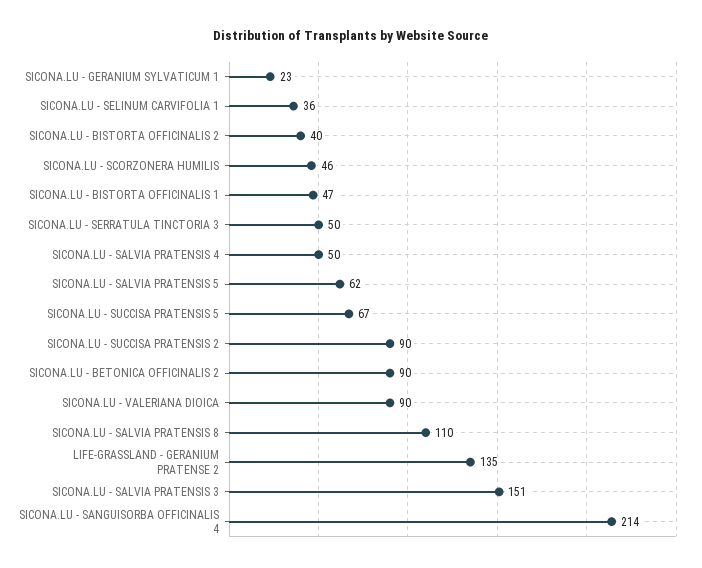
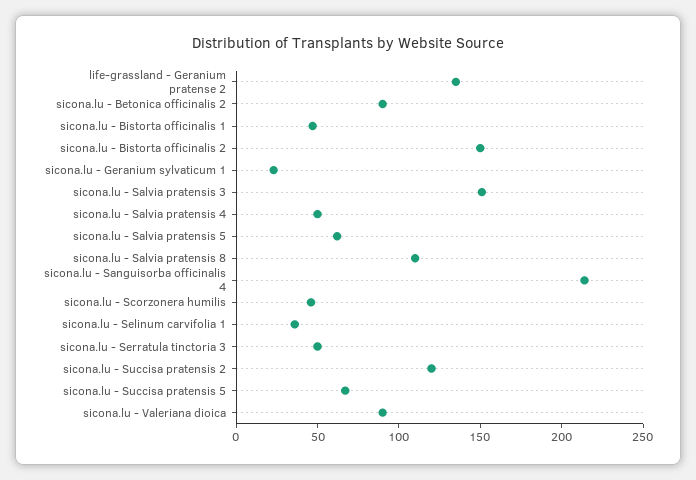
  {
    "SICONA.LU - GERANIUM SYLVATICUM 1": 23,
    "SICONA.LU - SELINUM CARVIFOLIA 1": 36,
-   "SICONA.LU - BISTORTA OFFICINALIS 2": 40,
+   "SICONA.LU - BISTORTA OFFICINALIS 2": 150,
    "SICONA.LU - SCORZONERA HUMILIS": 46,
    "SICONA.LU - BISTORTA OFFICINALIS 1": 47,
    "SICONA.LU - SERRATULA TINCTORIA 3": 50,
    "SICONA.LU - SALVIA PRATENSIS 4": 50,
    "SICONA.LU - SALVIA PRATENSIS 5": 62,
    "SICONA.LU - SUCCISA PRATENSIS 5": 67,
-   "SICONA.LU - SUCCISA PRATENSIS 2": 90,
+   "SICONA.LU - SUCCISA PRATENSIS 2": 120,
    "SICONA.LU - BETONICA OFFICINALIS 2": 90,
    "SICONA.LU - VALERIANA DIOICA": 90,
    "SICONA.LU - SALVIA PRATENSIS 8": 110,
    "LIFE-GRASSLAND - GERANIUM PRATENSE 2": 135,
    "SICONA.LU - SALVIA PRATENSIS 3": 151,
    "SICONA.LU - SANGUISORBA OFFICINALIS 4": 214
  }

